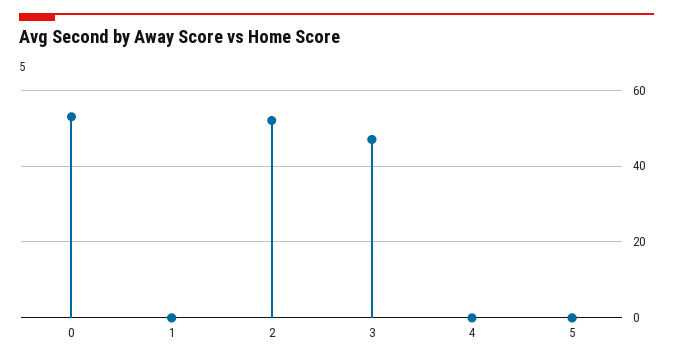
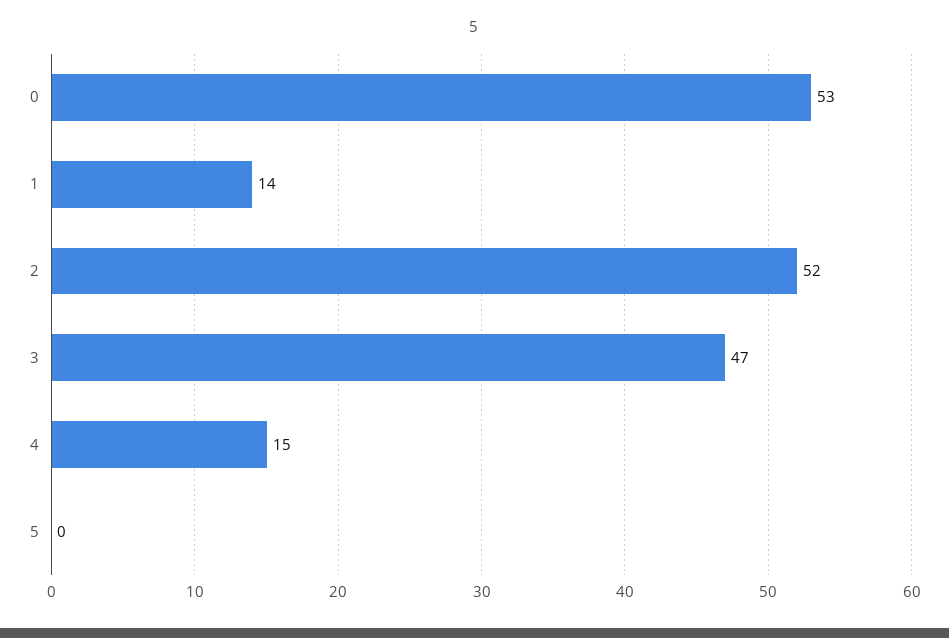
  {
    "0": 53,
-   "1": 0,
+   "1": 14,
    "2": 52,
    "3": 47,
-   "4": 0,
+   "4": 15,
    "5": 0
  }

